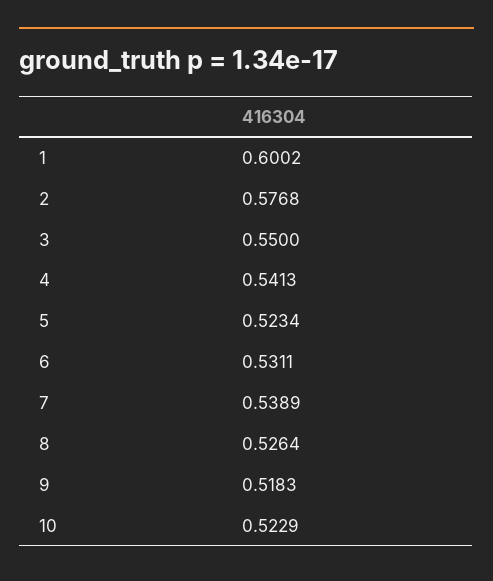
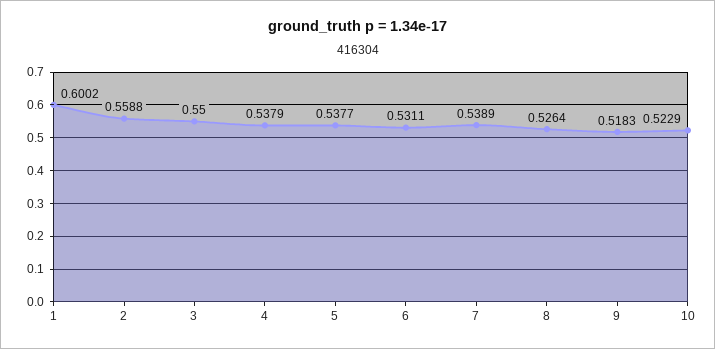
  {
    "1": 0.6002,
-   "2": 0.5768,
+   "2": 0.5588,
    "3": 0.55,
-   "4": 0.5413,
+   "4": 0.5379,
-   "5": 0.5234,
+   "5": 0.5377,
    "6": 0.5311,
    "7": 0.5389,
    "8": 0.5264,
    "9": 0.5183,
    "10": 0.5229
  }

